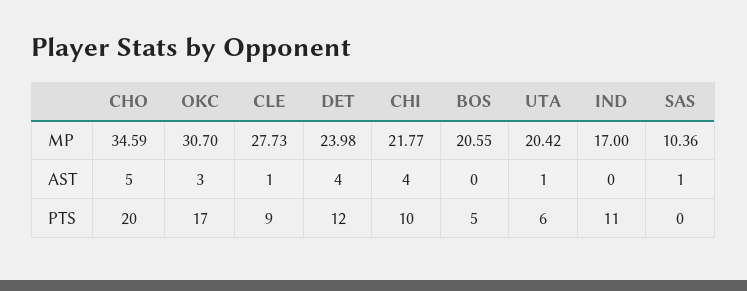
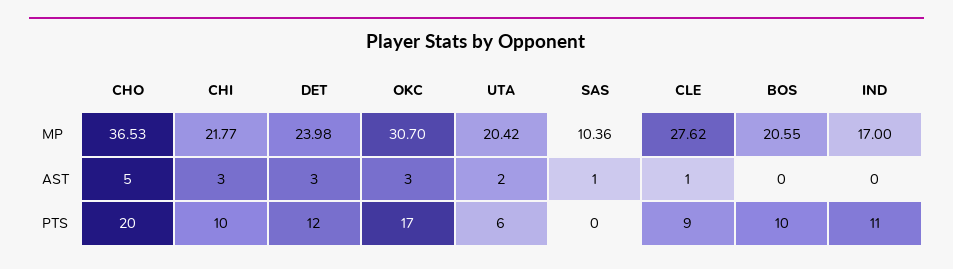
  {
    "CHO": {
-     "MP": 34.59,
+     "MP": 36.53,
      "AST": 5,
      "PTS": 20
    },
    "OKC": {
      "MP": 30.7,
      "AST": 3,
      "PTS": 17
    },
    "CLE": {
-     "MP": 27.73,
+     "MP": 27.62,
      "AST": 1,
      "PTS": 9
    },
    "DET": {
      "MP": 23.98,
-     "AST": 4,
+     "AST": 3,
      "PTS": 12
    },
    "CHI": {
      "MP": 21.77,
-     "AST": 4,
+     "AST": 3,
      "PTS": 10
    },
    "BOS": {
      "MP": 20.55,
      "AST": 0,
-     "PTS": 5
+     "PTS": 10
    },
    "UTA": {
      "MP": 20.42,
-     "AST": 1,
+     "AST": 2,
      "PTS": 6
    },
    "IND": {
      "MP": 17,
      "AST": 0,
      "PTS": 11
    },
    "SAS": {
      "MP": 10.36,
      "AST": 1,
      "PTS": 0
    }
  }

